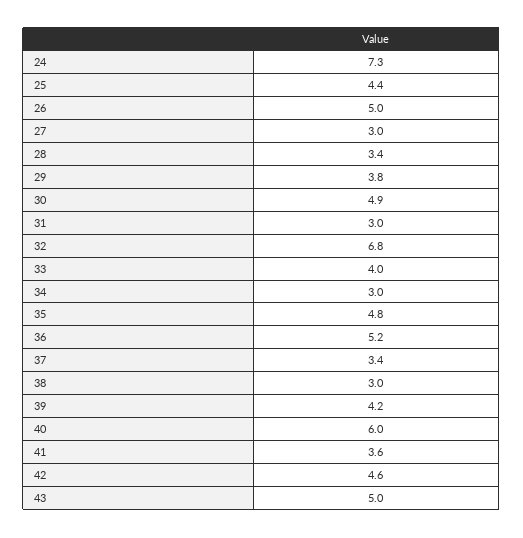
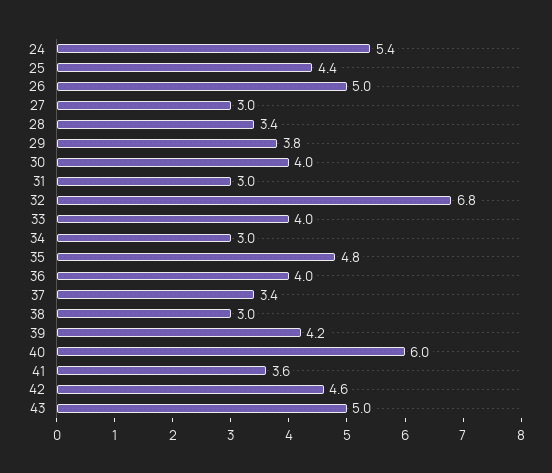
  {
-   "24": 7.3,
+   "24": 5.4,
    "25": 4.4,
    "26": 5,
    "27": 3,
    "28": 3.4,
    "29": 3.8,
-   "30": 4.9,
+   "30": 4,
    "31": 3,
    "32": 6.8,
    "33": 4,
    "34": 3,
    "35": 4.8,
-   "36": 5.2,
+   "36": 4,
    "37": 3.4,
    "38": 3,
    "39": 4.2,
    "40": 6,
    "41": 3.6,
    "42": 4.6,
    "43": 5
  }

